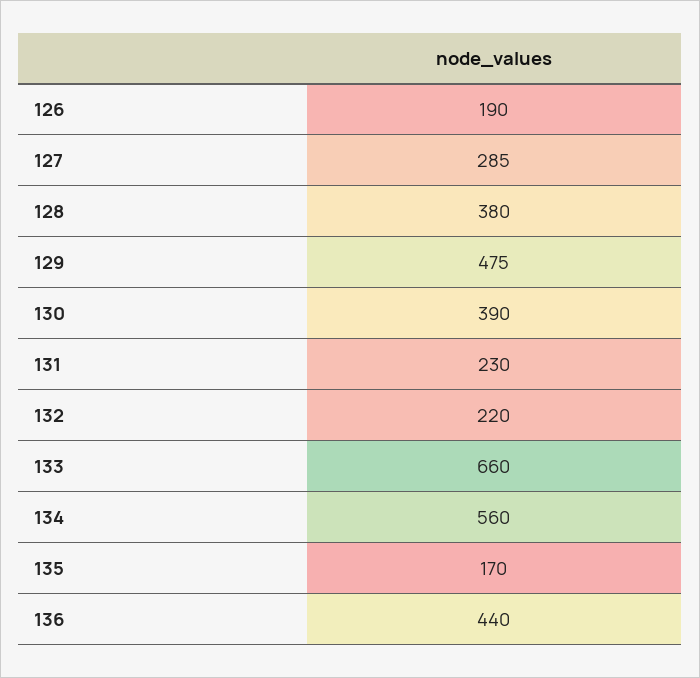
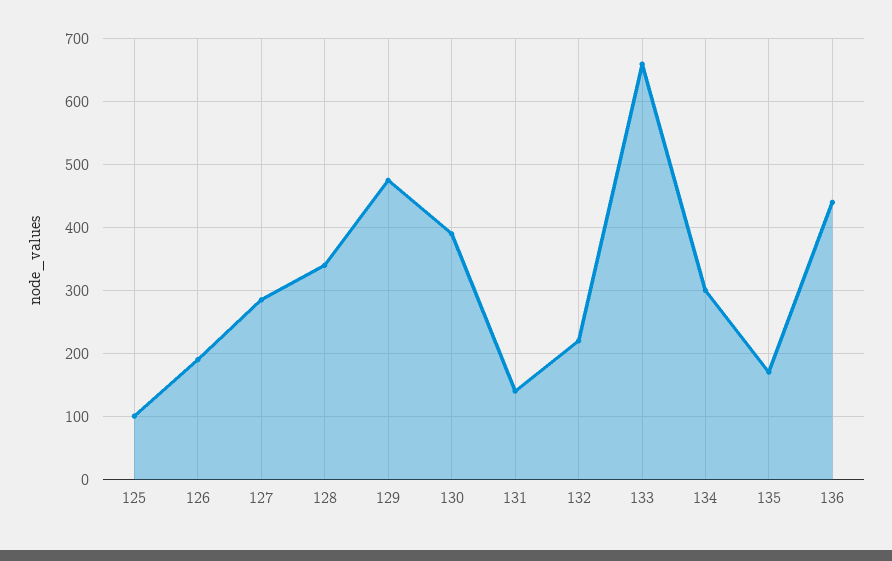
  {
    "126": 190,
    "127": 285,
-   "128": 380,
+   "128": 340,
    "129": 475,
    "130": 390,
-   "131": 230,
+   "131": 140,
    "132": 220,
    "133": 660,
-   "134": 560,
+   "134": 300,
    "135": 170,
-   "136": 440
+   "136": 440,
+   "125": 100
  }

